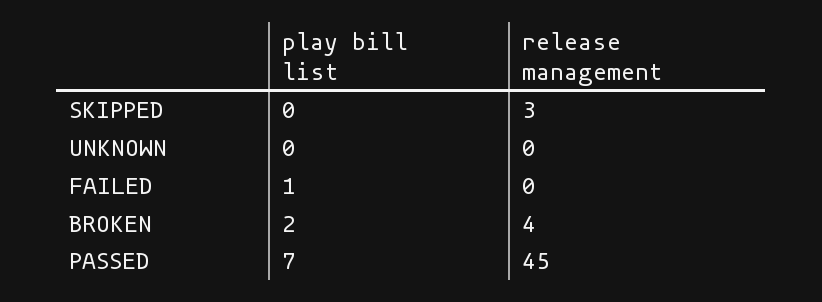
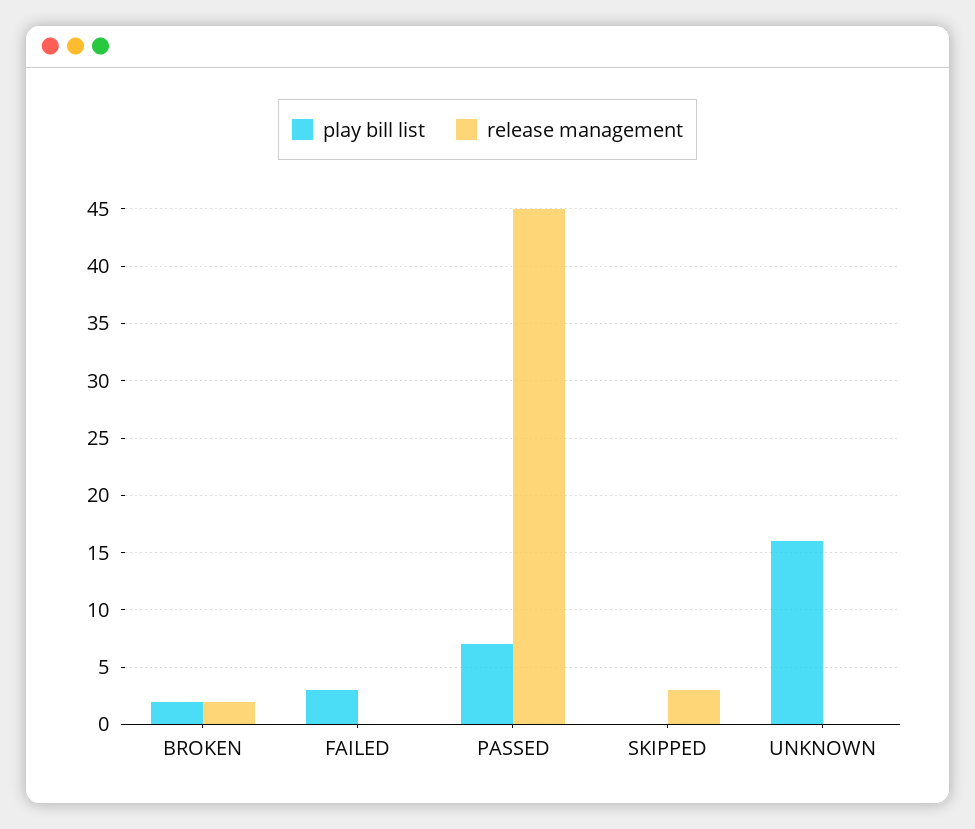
  {
    "play bill list": {
      "SKIPPED": 0,
-     "UNKNOWN": 0,
+     "UNKNOWN": 16,
-     "FAILED": 1,
+     "FAILED": 3,
      "BROKEN": 2,
      "PASSED": 7
    },
    "release management": {
      "SKIPPED": 3,
      "UNKNOWN": 0,
      "FAILED": 0,
-     "BROKEN": 4,
+     "BROKEN": 2,
      "PASSED": 45
    }
  }

